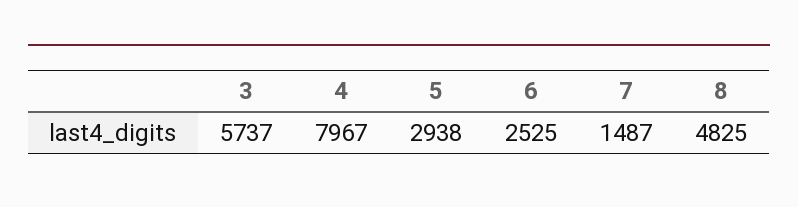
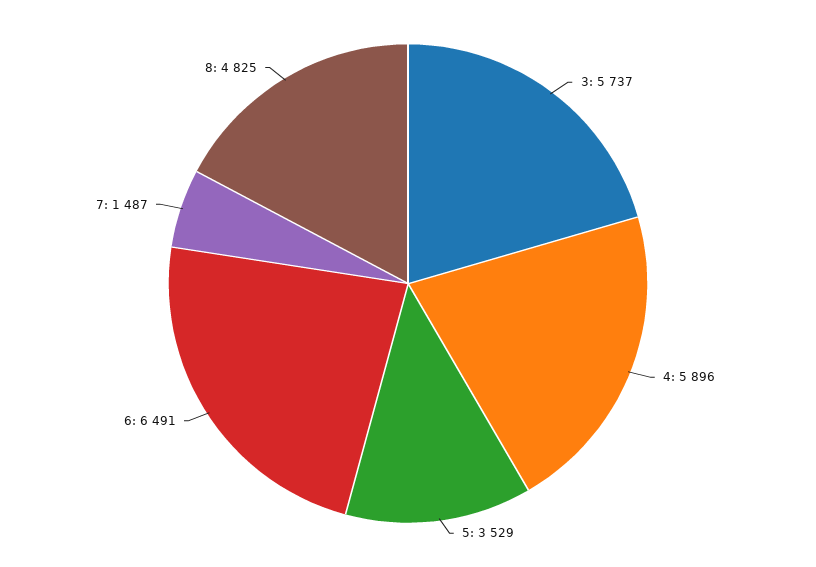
  {
    "3": 5737,
-   "4": 7967,
+   "4": 5896,
-   "5": 2938,
+   "5": 3529,
-   "6": 2525,
+   "6": 6491,
    "7": 1487,
    "8": 4825
  }

